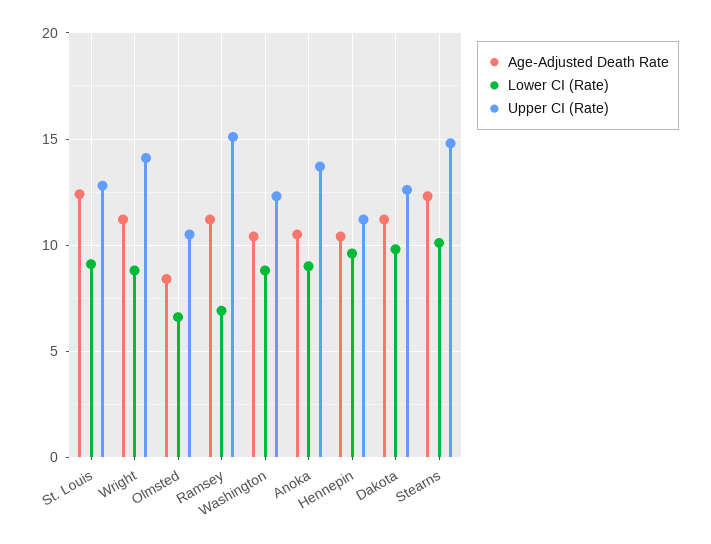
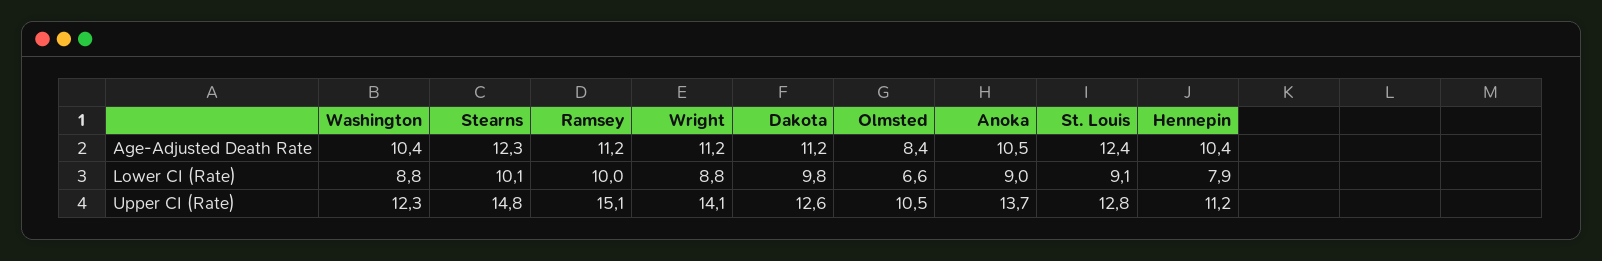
  {
    "Age-Adjusted Death Rate": {
      "St. Louis": 12.4,
      "Wright": 11.2,
      "Olmsted": 8.4,
      "Ramsey": 11.2,
      "Washington": 10.4,
      "Anoka": 10.5,
      "Hennepin": 10.4,
      "Dakota": 11.2,
      "Stearns": 12.3
    },
    "Lower CI (Rate)": {
      "St. Louis": 9.1,
      "Wright": 8.8,
      "Olmsted": 6.6,
-     "Ramsey": 7,
+     "Ramsey": 10,
      "Washington": 8.8,
      "Anoka": 9,
-     "Hennepin": 9.5,
+     "Hennepin": 7.9,
      "Dakota": 9.8,
      "Stearns": 10.1
    },
    "Upper CI (Rate)": {
      "St. Louis": 12.8,
      "Wright": 14.1,
      "Olmsted": 10.5,
      "Ramsey": 15.1,
      "Washington": 12.3,
      "Anoka": 13.7,
      "Hennepin": 11.2,
      "Dakota": 12.6,
      "Stearns": 14.8
    }
  }

